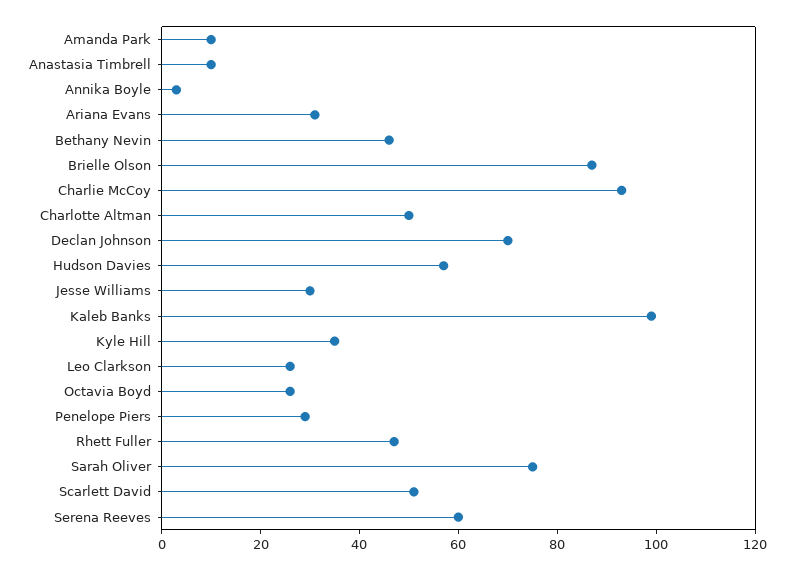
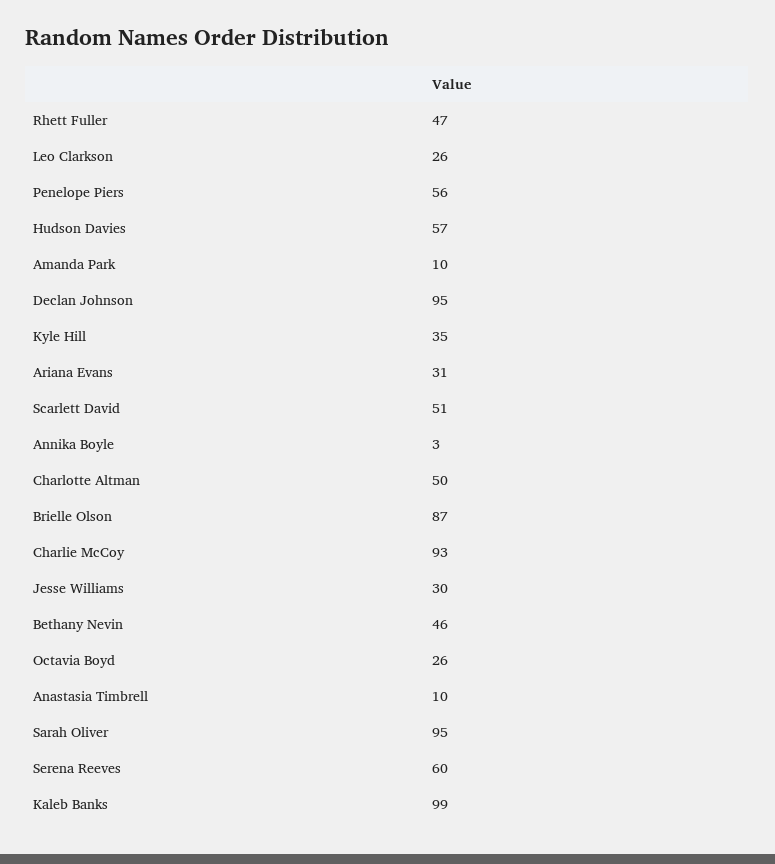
  {
    "Amanda Park": 10,
    "Anastasia Timbrell": 10,
    "Annika Boyle": 3,
    "Ariana Evans": 31,
    "Bethany Nevin": 46,
    "Brielle Olson": 87,
    "Charlie McCoy": 93,
    "Charlotte Altman": 50,
-   "Declan Johnson": 70,
+   "Declan Johnson": 95,
    "Hudson Davies": 57,
    "Jesse Williams": 30,
    "Kaleb Banks": 99,
    "Kyle Hill": 35,
    "Leo Clarkson": 26,
    "Octavia Boyd": 26,
-   "Penelope Piers": 30,
+   "Penelope Piers": 56,
    "Rhett Fuller": 47,
-   "Sarah Oliver": 75,
+   "Sarah Oliver": 95,
    "Scarlett David": 51,
    "Serena Reeves": 60
  }

